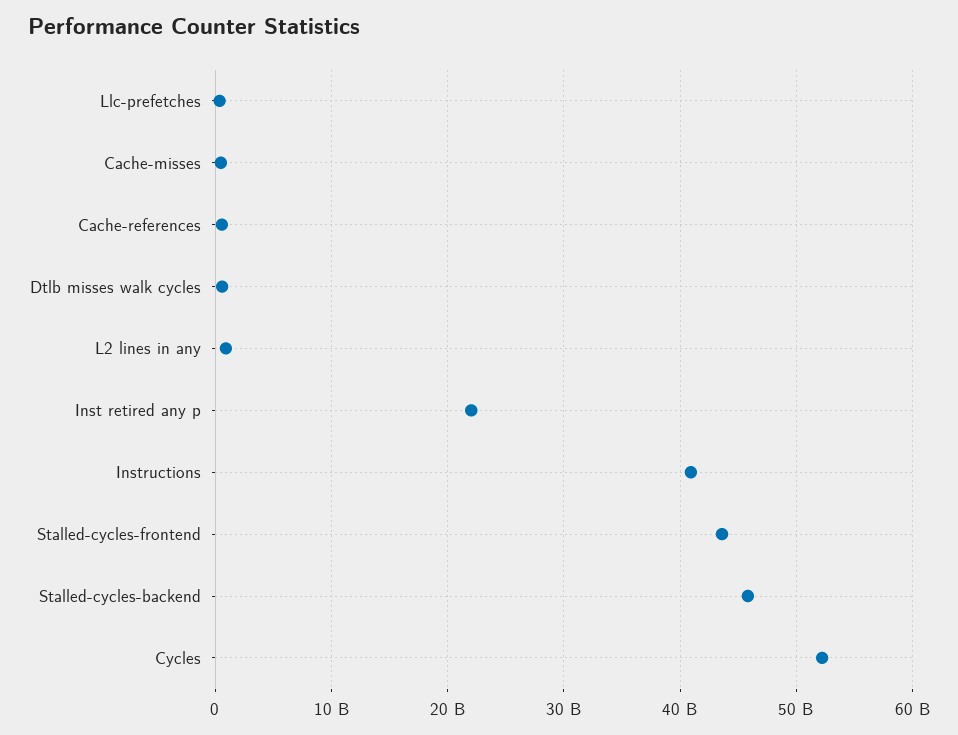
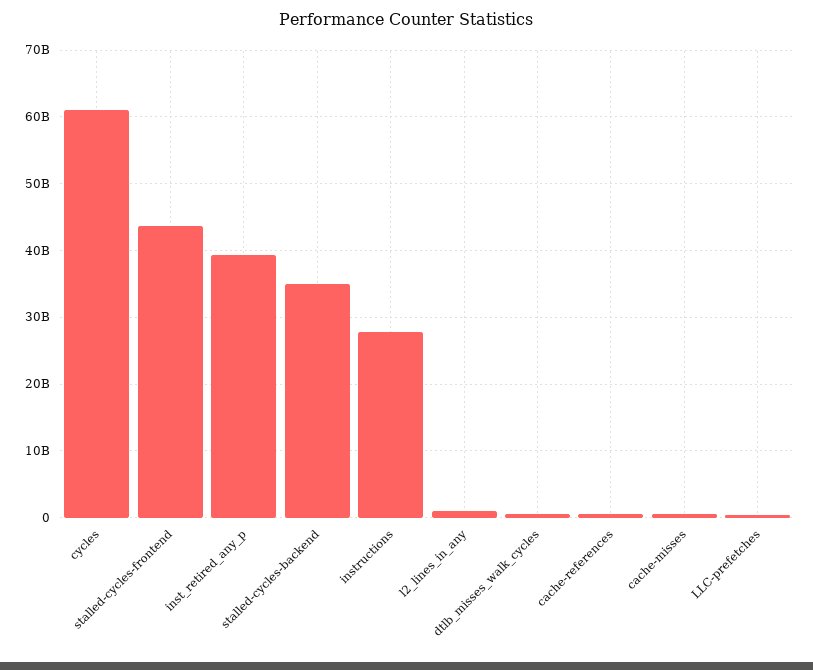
  {
    "Llc-prefetches": 0,
    "Cache-misses": 0,
    "Cache-references": 1000000000,
    "Dtlb misses walk cycles": 1000000000,
    "L2 lines in any": 1000000000,
-   "Inst retired any p": 22000000000,
+   "Inst retired any p": 39000000000,
-   "Instructions": 41000000000,
+   "Instructions": 28000000000,
    "Stalled-cycles-frontend": 44000000000,
-   "Stalled-cycles-backend": 46000000000,
+   "Stalled-cycles-backend": 35000000000,
-   "Cycles": 52000000000
+   "Cycles": 61000000000
  }

